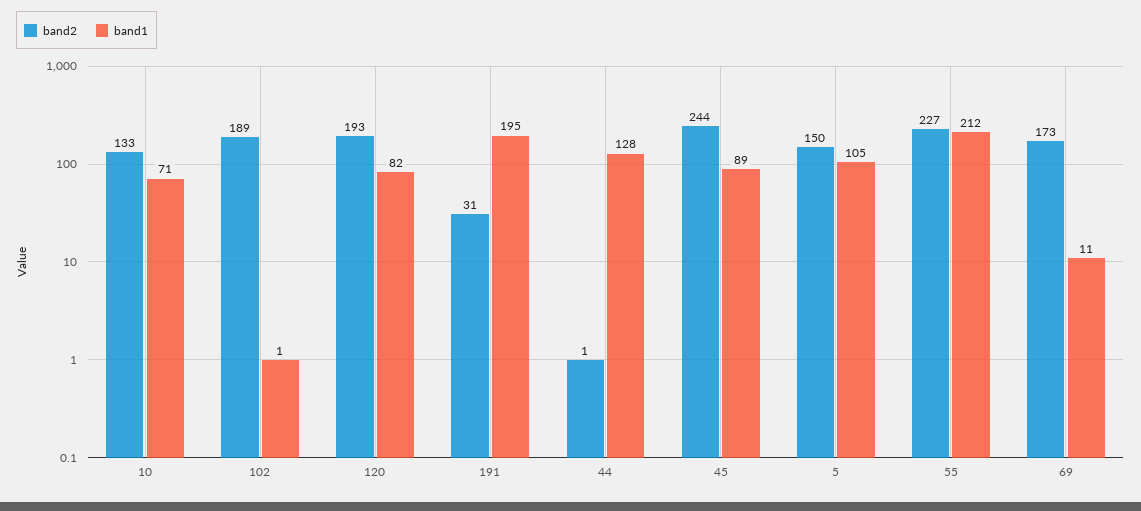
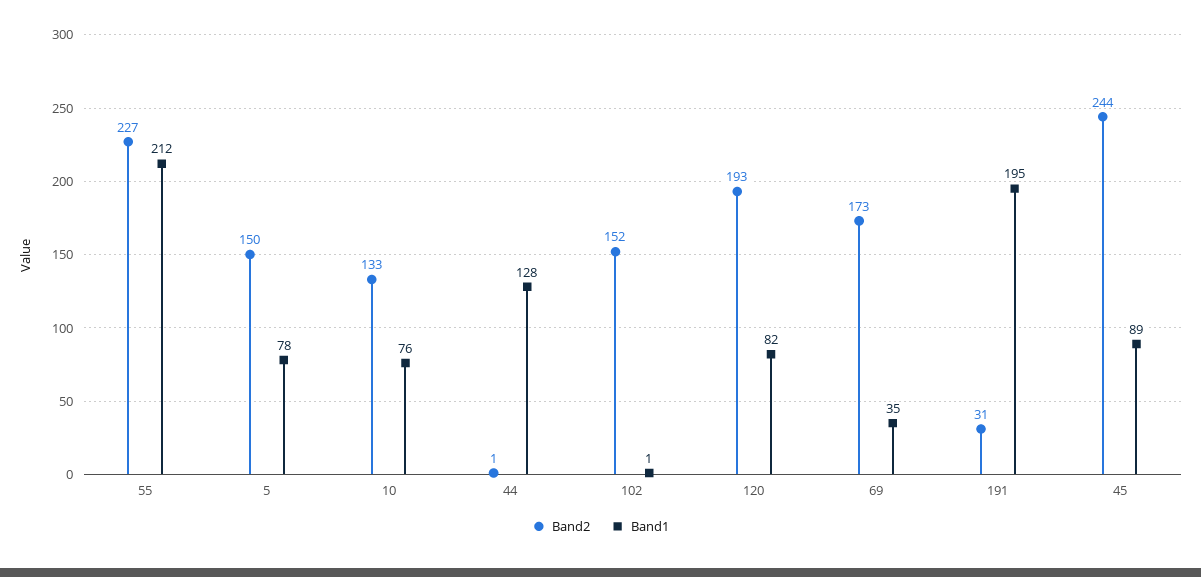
  {
    "band2": {
      "10": 133,
-     "102": 189,
+     "102": 152,
      "120": 193,
      "191": 31,
      "44": 1,
      "45": 244,
      "5": 150,
      "55": 227,
      "69": 173
    },
    "band1": {
-     "10": 71,
+     "10": 76,
      "102": 1,
      "120": 82,
      "191": 195,
      "44": 128,
      "45": 89,
-     "5": 105,
+     "5": 78,
      "55": 212,
-     "69": 11
+     "69": 35
    }
  }

